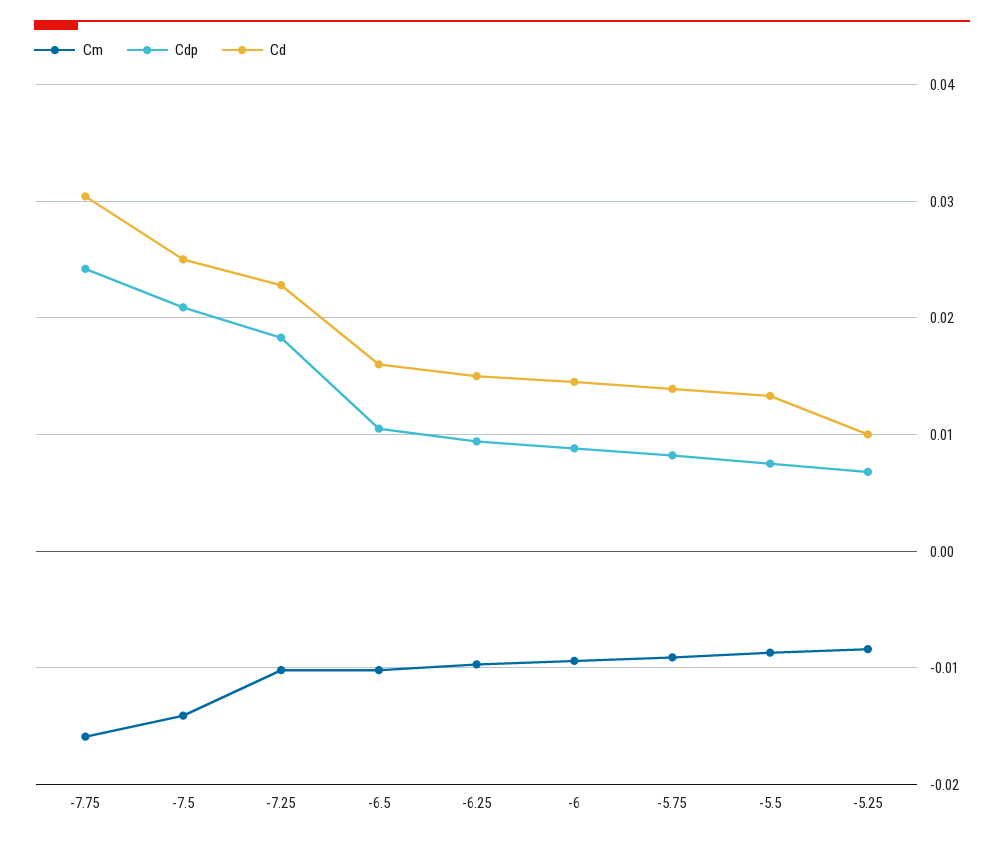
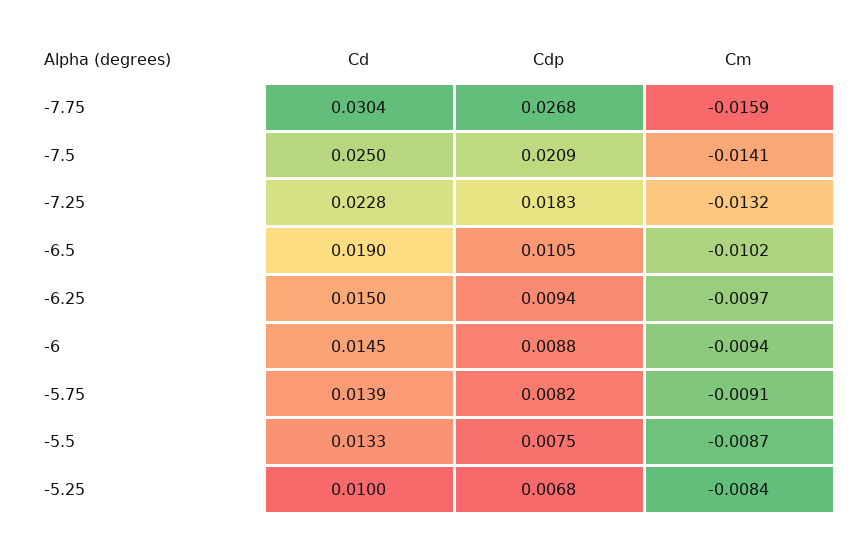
  {
    "Cm": {
      "-7.75": -0.0159,
      "-7.5": -0.0141,
-     "-7.25": -0.01,
+     "-7.25": -0.0132,
      "-6.5": -0.0102,
      "-6.25": -0.0097,
      "-6": -0.0094,
      "-5.75": -0.0091,
      "-5.5": -0.0087,
      "-5.25": -0.0084
    },
    "Cdp": {
-     "-7.75": 0.024,
+     "-7.75": 0.0268,
      "-7.5": 0.0209,
      "-7.25": 0.0183,
      "-6.5": 0.0105,
      "-6.25": 0.0094,
      "-6": 0.0088,
      "-5.75": 0.0082,
      "-5.5": 0.0075,
      "-5.25": 0.0068
    },
    "Cd": {
      "-7.75": 0.0304,
      "-7.5": 0.025,
      "-7.25": 0.0228,
-     "-6.5": 0.016,
+     "-6.5": 0.019,
      "-6.25": 0.015,
      "-6": 0.0145,
      "-5.75": 0.0139,
      "-5.5": 0.0133,
      "-5.25": 0.01
    }
  }

